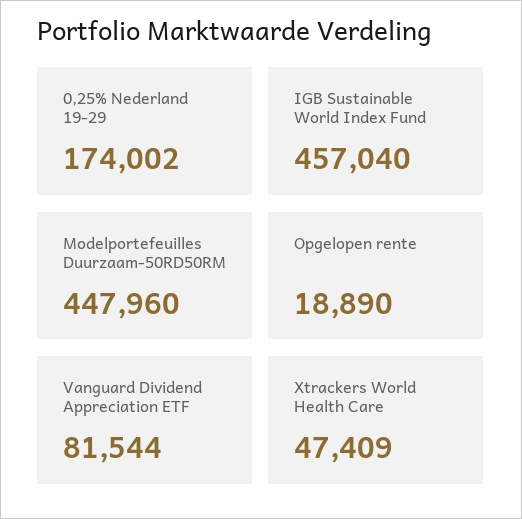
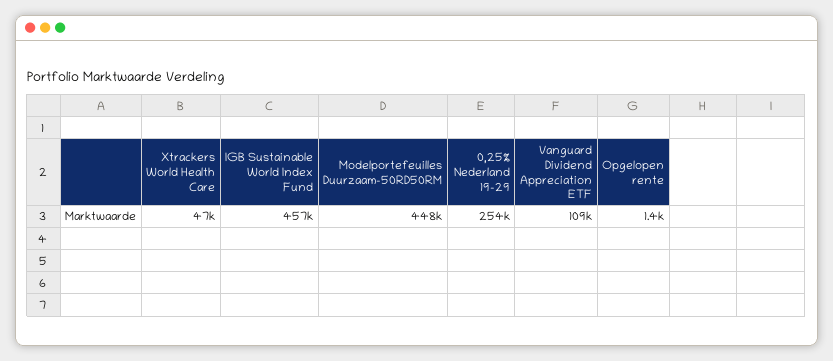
  {
-   "0,25% Nederland 19-29": 174002,
+   "0,25% Nederland 19-29": 254000,
    "IGB Sustainable World Index Fund": 457040,
    "Modelportefeuilles Duurzaam-50RD50RM": 447960,
-   "Opgelopen rente": 18890,
+   "Opgelopen rente": 1400,
-   "Vanguard Dividend Appreciation ETF": 81544,
+   "Vanguard Dividend Appreciation ETF": 109000,
    "Xtrackers World Health Care": 47409
  }

